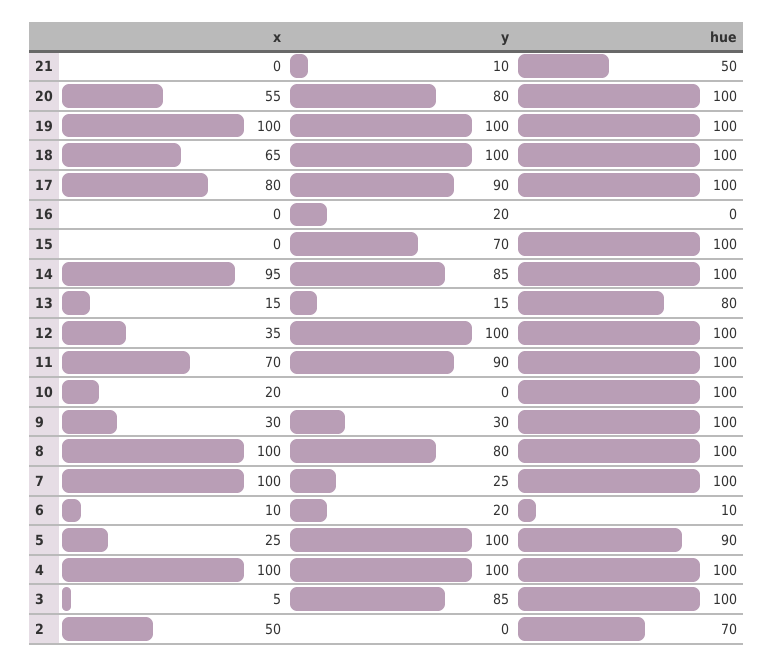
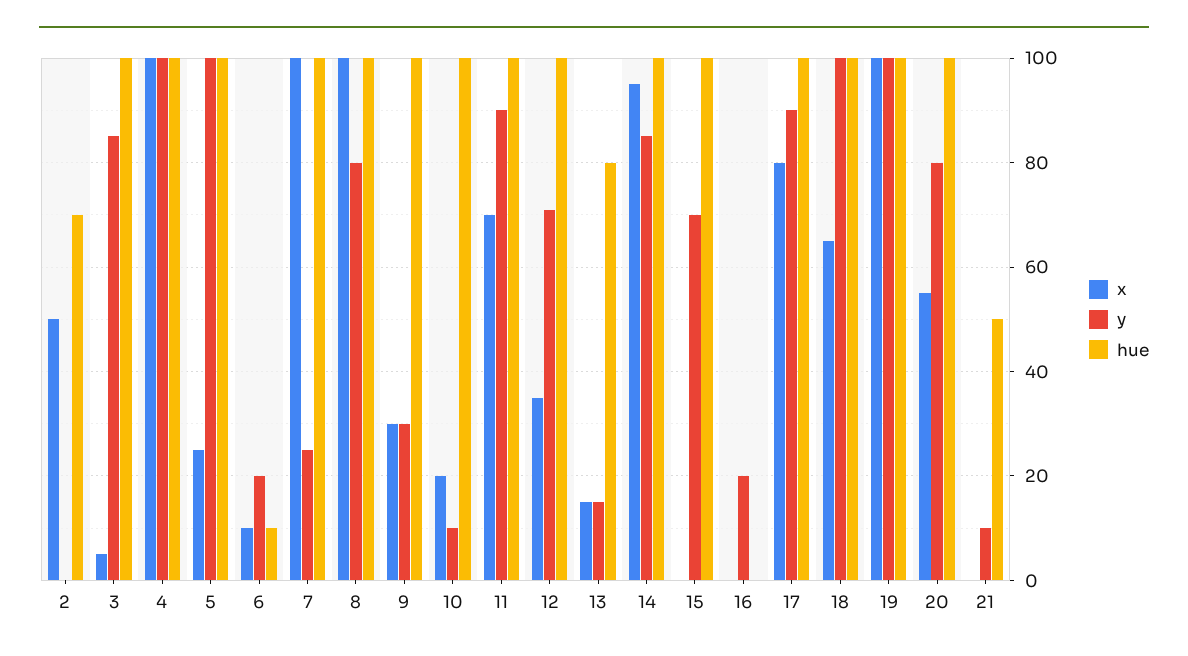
  {
    "x": {
      "21": 0,
      "20": 55,
      "19": 100,
      "18": 65,
      "17": 80,
      "16": 0,
      "15": 0,
      "14": 95,
      "13": 15,
      "12": 35,
      "11": 70,
      "10": 20,
      "9": 30,
      "8": 100,
      "7": 100,
      "6": 10,
      "5": 25,
      "4": 100,
      "3": 5,
      "2": 50
    },
    "y": {
      "21": 10,
      "20": 80,
      "19": 100,
      "18": 100,
      "17": 90,
      "16": 20,
      "15": 70,
      "14": 85,
      "13": 15,
-     "12": 100,
+     "12": 70,
      "11": 90,
-     "10": 0,
+     "10": 10,
      "9": 30,
      "8": 80,
      "7": 25,
      "6": 20,
      "5": 100,
      "4": 100,
      "3": 85,
      "2": 0
    },
    "hue": {
      "21": 50,
      "20": 100,
      "19": 100,
      "18": 100,
      "17": 100,
      "16": 0,
      "15": 100,
      "14": 100,
      "13": 80,
      "12": 100,
      "11": 100,
      "10": 100,
      "9": 100,
      "8": 100,
      "7": 100,
      "6": 10,
-     "5": 90,
+     "5": 100,
      "4": 100,
      "3": 100,
      "2": 70
    }
  }

